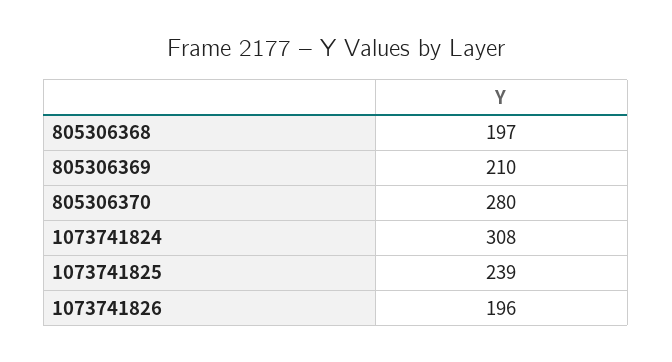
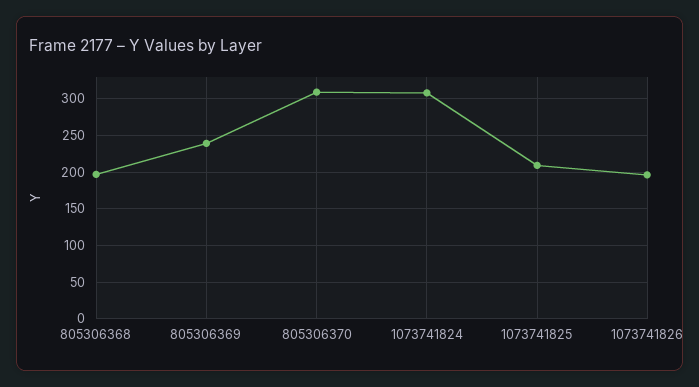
  {
    "805306368": 197,
-   "805306369": 210,
+   "805306369": 240,
-   "805306370": 280,
+   "805306370": 310,
    "1073741824": 308,
-   "1073741825": 239,
+   "1073741825": 210,
    "1073741826": 196
  }

